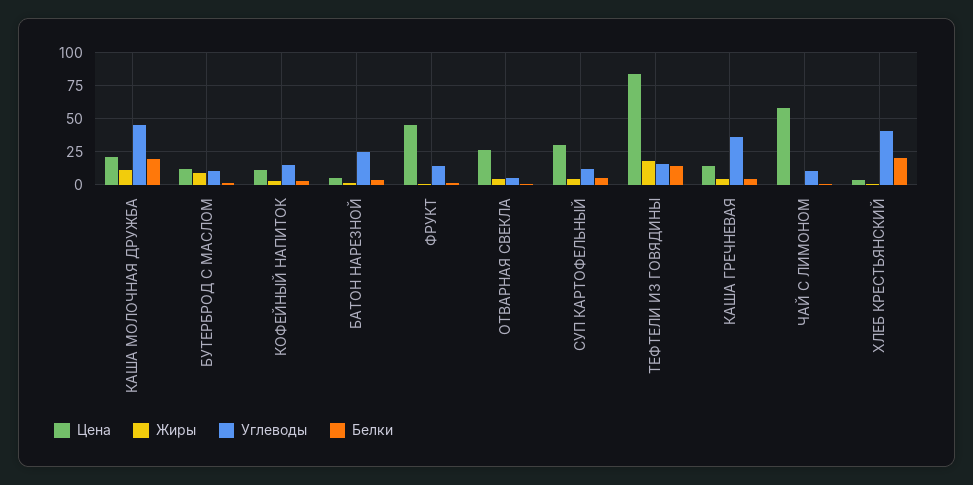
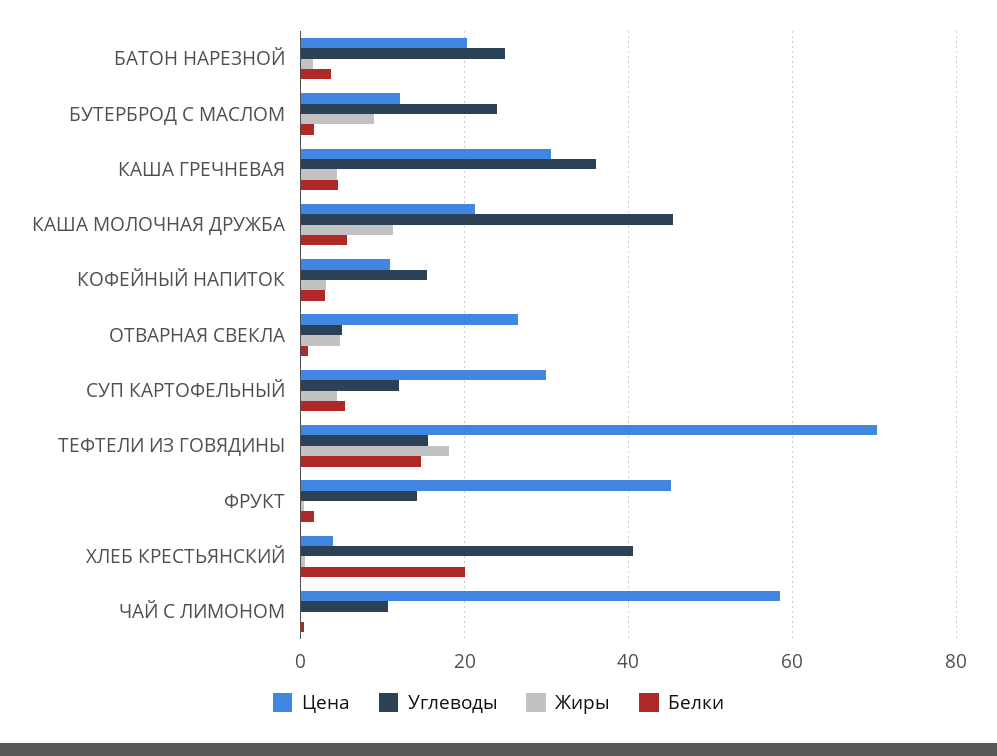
  {
    "Цена": {
      "КАША МОЛОЧНАЯ ДРУЖБА": 22,
      "БУТЕРБРОД С МАСЛОМ": 12,
      "КОФЕЙНЫЙ НАПИТОК": 10,
-     "БАТОН НАРЕЗНОЙ": 5,
+     "БАТОН НАРЕЗНОЙ": 20,
      "ФРУКТ": 46,
      "ОТВАРНАЯ СВЕКЛА": 26,
      "СУП КАРТОФЕЛЬНЫЙ": 30,
-     "ТЕФТЕЛИ ИЗ ГОВЯДИНЫ": 85,
+     "ТЕФТЕЛИ ИЗ ГОВЯДИНЫ": 70,
-     "КАША ГРЕЧНЕВАЯ": 15,
+     "КАША ГРЕЧНЕВАЯ": 30,
      "ЧАЙ С ЛИМОНОМ": 58,
      "ХЛЕБ КРЕСТЬЯНСКИЙ": 4
    },
    "Жиры": {
      "КАША МОЛОЧНАЯ ДРУЖБА": 12,
      "БУТЕРБРОД С МАСЛОМ": 8,
      "КОФЕЙНЫЙ НАПИТОК": 4,
      "БАТОН НАРЕЗНОЙ": 2,
      "ФРУКТ": 0,
      "ОТВАРНАЯ СВЕКЛА": 4,
      "СУП КАРТОФЕЛЬНЫЙ": 4,
      "ТЕФТЕЛИ ИЗ ГОВЯДИНЫ": 18,
      "КАША ГРЕЧНЕВАЯ": 4,
      "ЧАЙ С ЛИМОНОМ": 0,
      "ХЛЕБ КРЕСТЬЯНСКИЙ": 0
    },
    "Углеводы": {
      "КАША МОЛОЧНАЯ ДРУЖБА": 46,
-     "БУТЕРБРОД С МАСЛОМ": 10,
+     "БУТЕРБРОД С МАСЛОМ": 24,
      "КОФЕЙНЫЙ НАПИТОК": 16,
      "БАТОН НАРЕЗНОЙ": 24,
      "ФРУКТ": 14,
      "ОТВАРНАЯ СВЕКЛА": 6,
      "СУП КАРТОФЕЛЬНЫЙ": 12,
      "ТЕФТЕЛИ ИЗ ГОВЯДИНЫ": 16,
      "КАША ГРЕЧНЕВАЯ": 36,
      "ЧАЙ С ЛИМОНОМ": 10,
      "ХЛЕБ КРЕСТЬЯНСКИЙ": 40
    },
    "Белки": {
-     "КАША МОЛОЧНАЯ ДРУЖБА": 20,
+     "КАША МОЛОЧНАЯ ДРУЖБА": 6,
      "БУТЕРБРОД С МАСЛОМ": 2,
      "КОФЕЙНЫЙ НАПИТОК": 4,
      "БАТОН НАРЕЗНОЙ": 4,
      "ФРУКТ": 2,
      "ОТВАРНАЯ СВЕКЛА": 0,
      "СУП КАРТОФЕЛЬНЫЙ": 6,
      "ТЕФТЕЛИ ИЗ ГОВЯДИНЫ": 14,
      "КАША ГРЕЧНЕВАЯ": 4,
      "ЧАЙ С ЛИМОНОМ": 0,
      "ХЛЕБ КРЕСТЬЯНСКИЙ": 20
    }
  }

